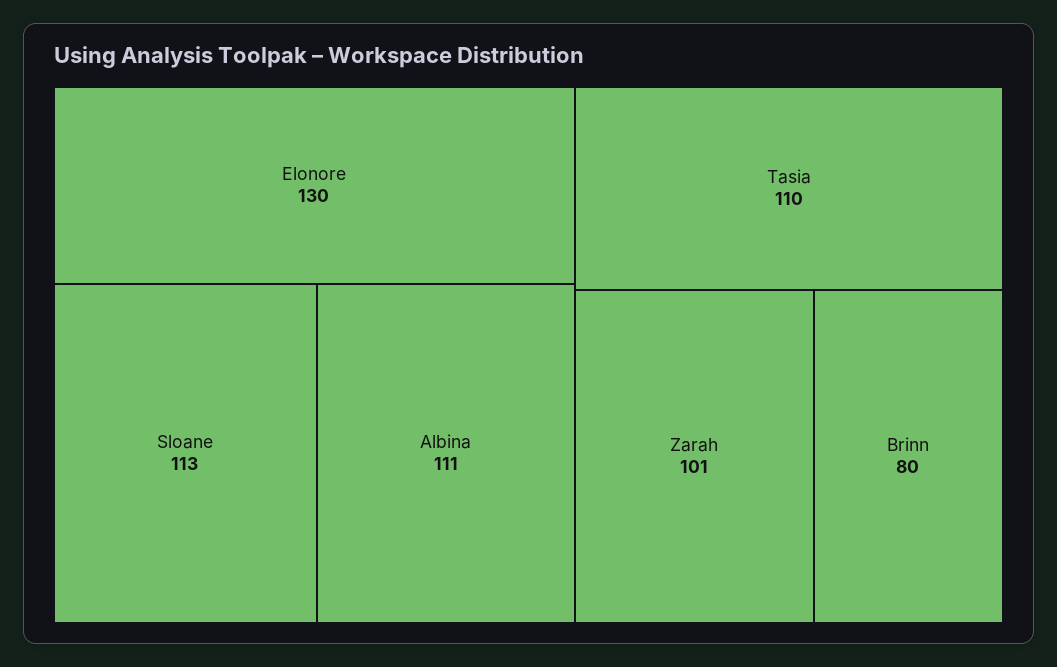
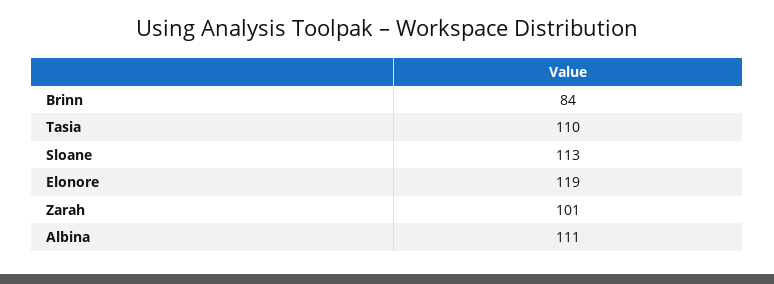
  {
-   "Elonore": 130,
+   "Elonore": 119,
    "Sloane": 113,
    "Albina": 111,
    "Tasia": 110,
    "Zarah": 101,
-   "Brinn": 80
+   "Brinn": 84
  }

